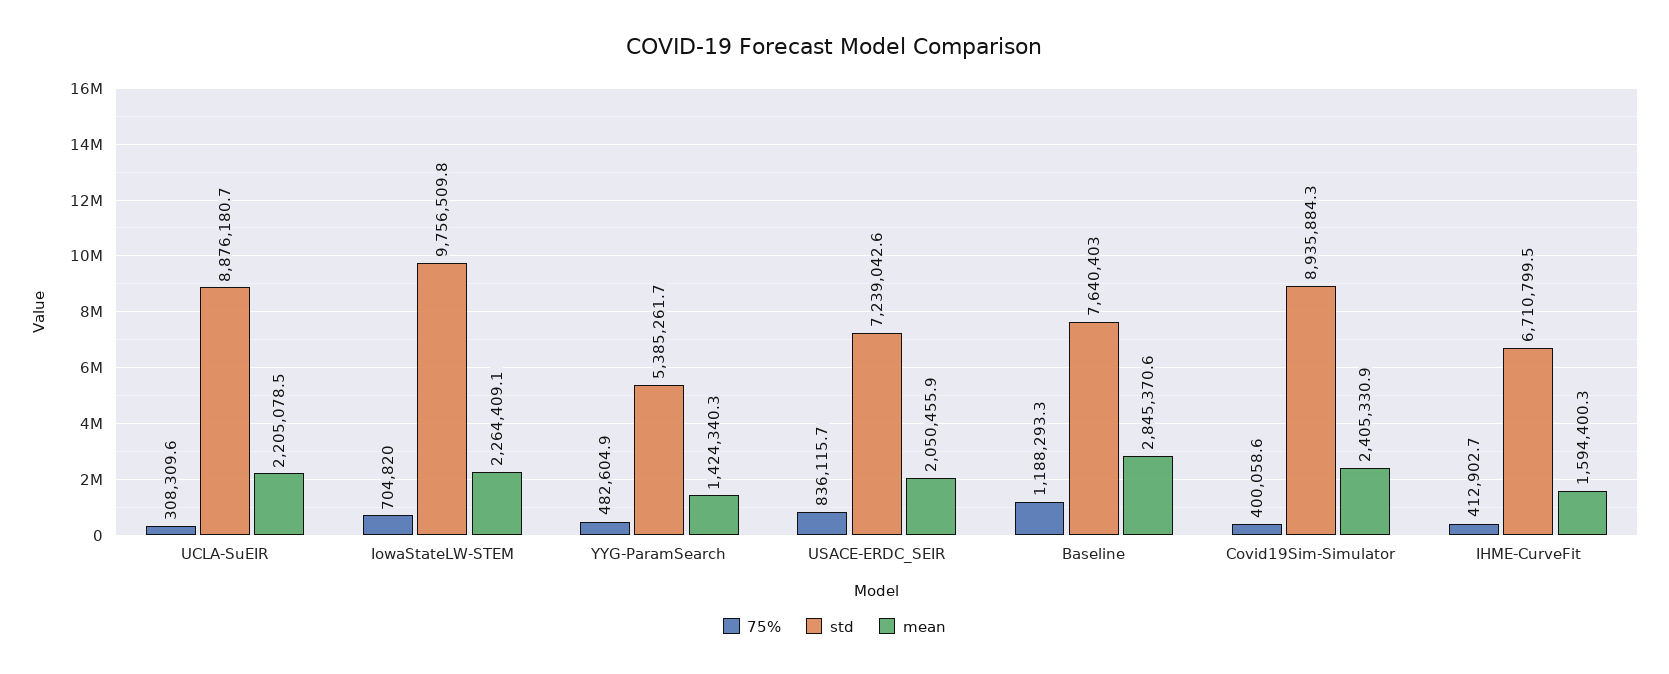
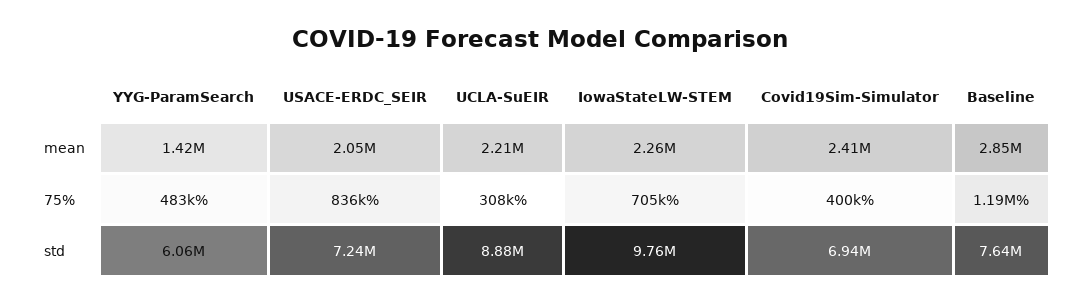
  {
    "75%": {
      "UCLA-SuEIR": 308309.6,
      "IowaStateLW-STEM": 704820,
      "YYG-ParamSearch": 482604.9,
      "USACE-ERDC_SEIR": 836115.7,
      "Baseline": 1188293.3,
-     "Covid19Sim-Simulator": 400058.6,
+     "Covid19Sim-Simulator": 400058.6
-     "IHME-CurveFit": 412902.7
    },
    "std": {
      "UCLA-SuEIR": 8876180.7,
      "IowaStateLW-STEM": 9756509.8,
-     "YYG-ParamSearch": 5385261.7,
+     "YYG-ParamSearch": 6060000,
      "USACE-ERDC_SEIR": 7239042.6,
      "Baseline": 7640403,
-     "Covid19Sim-Simulator": 8935884.3,
+     "Covid19Sim-Simulator": 6940000
-     "IHME-CurveFit": 6710799.5
    },
    "mean": {
      "UCLA-SuEIR": 2205078.5,
      "IowaStateLW-STEM": 2264409.1,
      "YYG-ParamSearch": 1424340.3,
      "USACE-ERDC_SEIR": 2050455.9,
      "Baseline": 2845370.6,
-     "Covid19Sim-Simulator": 2405330.9,
+     "Covid19Sim-Simulator": 2405330.9
-     "IHME-CurveFit": 1594400.3
    }
  }

